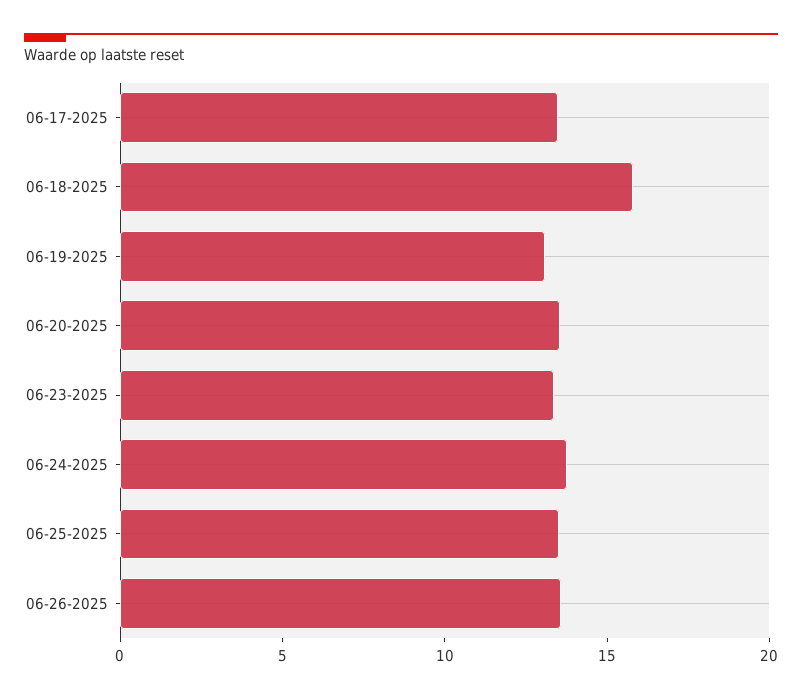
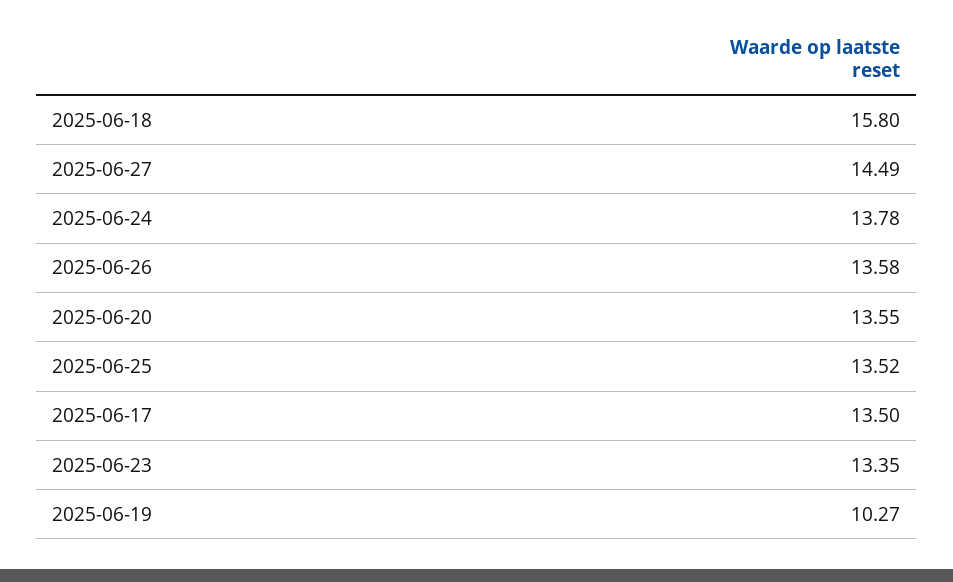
  {
    "06-17-2025": 13.5,
    "06-18-2025": 15.8,
-   "06-19-2025": 13,
+   "06-19-2025": 10.27,
    "06-20-2025": 13.55,
    "06-23-2025": 13.35,
    "06-24-2025": 13.78,
    "06-25-2025": 13.52,
-   "06-26-2025": 13.58
+   "06-26-2025": 13.58,
+   "2025-06-27": 14.49
  }

